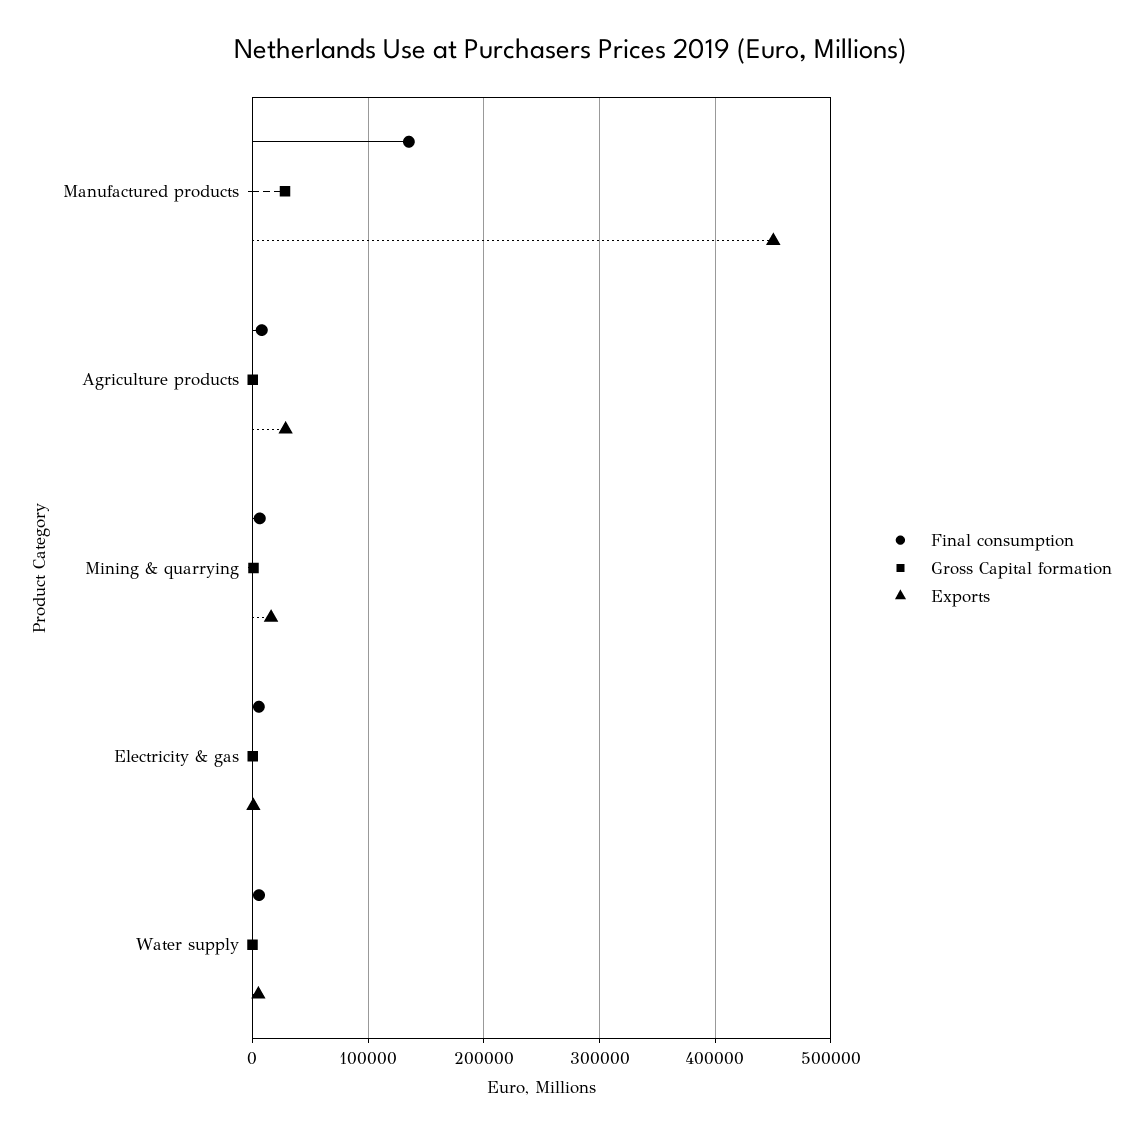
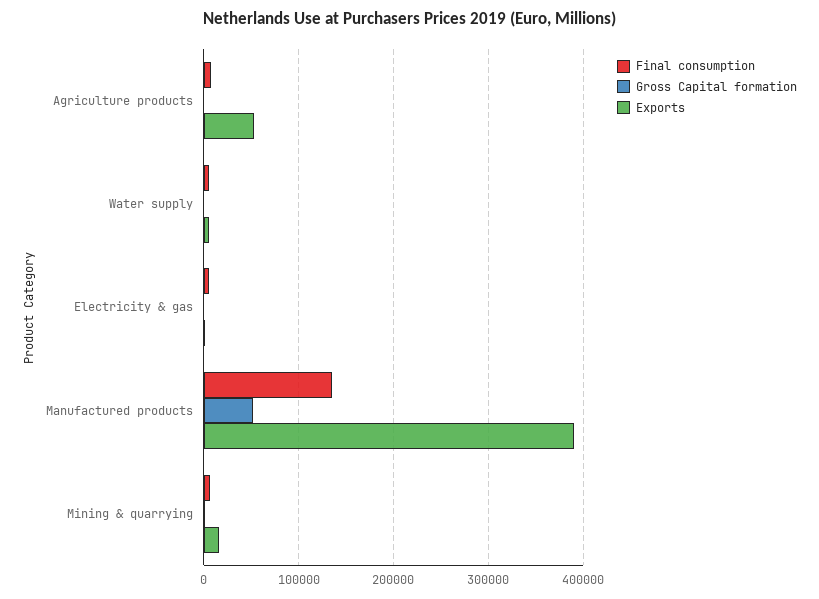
  {
    "Final consumption": {
      "Manufactured products": 140000,
      "Agriculture products": 10000,
      "Mining & quarrying": 10000,
      "Electricity & gas": 10000,
      "Water supply": 10000
    },
    "Gross Capital formation": {
-     "Manufactured products": 30000,
+     "Manufactured products": 50000,
      "Agriculture products": 0,
      "Mining & quarrying": 0,
      "Electricity & gas": 0,
      "Water supply": 0
    },
    "Exports": {
-     "Manufactured products": 450000,
+     "Manufactured products": 390000,
-     "Agriculture products": 30000,
+     "Agriculture products": 50000,
      "Mining & quarrying": 20000,
      "Electricity & gas": 0,
      "Water supply": 10000
    }
  }

